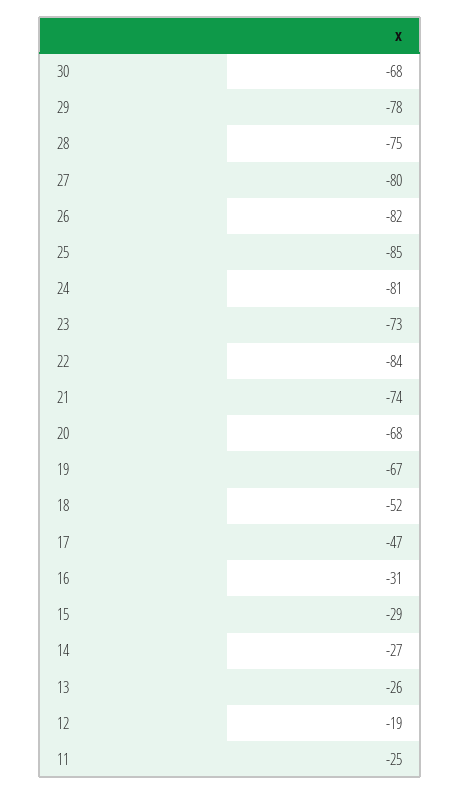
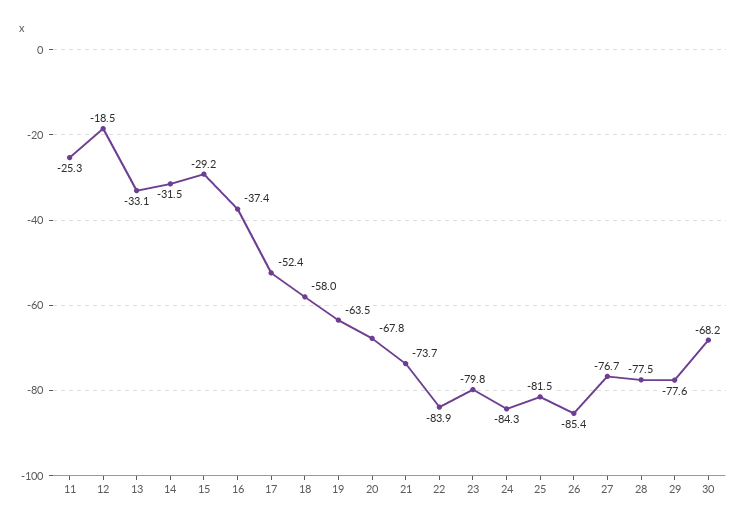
  {
    "30": -68.2,
    "29": -77.6,
-   "28": -75,
+   "28": -77.5,
-   "27": -80,
+   "27": -76.7,
-   "26": -82,
+   "26": -85.4,
-   "25": -85,
+   "25": -81.5,
-   "24": -81,
+   "24": -84.3,
-   "23": -73,
+   "23": -79.8,
    "22": -83.9,
    "21": -73.7,
    "20": -67.8,
-   "19": -67,
+   "19": -63.5,
-   "18": -52,
+   "18": -58,
-   "17": -47,
+   "17": -52.4,
-   "16": -31,
+   "16": -37.4,
    "15": -29.2,
-   "14": -27,
+   "14": -31.5,
-   "13": -26,
+   "13": -33.1,
    "12": -18.5,
    "11": -25.3
  }

